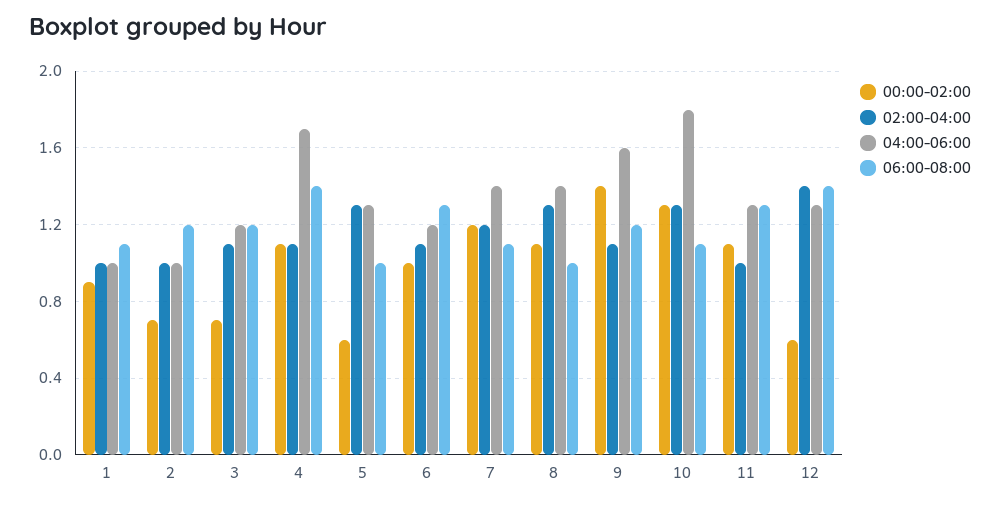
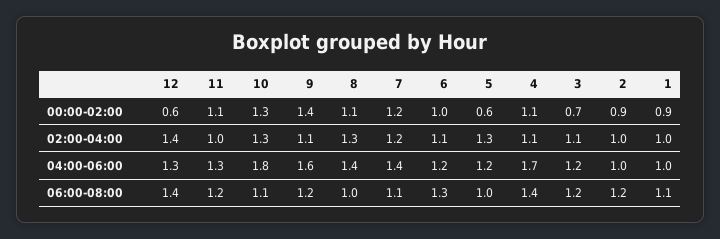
  {
    "00:00-02:00": {
      "1": 0.9,
-     "2": 0.7,
+     "2": 0.9,
      "3": 0.7,
      "4": 1.1,
      "5": 0.6,
      "6": 1,
      "7": 1.2,
      "8": 1.1,
      "9": 1.4,
      "10": 1.3,
      "11": 1.1,
      "12": 0.6
    },
    "02:00-04:00": {
      "1": 1,
      "2": 1,
      "3": 1.1,
      "4": 1.1,
      "5": 1.3,
      "6": 1.1,
      "7": 1.2,
      "8": 1.3,
      "9": 1.1,
      "10": 1.3,
      "11": 1,
      "12": 1.4
    },
    "04:00-06:00": {
      "1": 1,
      "2": 1,
      "3": 1.2,
      "4": 1.7,
-     "5": 1.3,
+     "5": 1.2,
      "6": 1.2,
      "7": 1.4,
      "8": 1.4,
      "9": 1.6,
      "10": 1.8,
      "11": 1.3,
      "12": 1.3
    },
    "06:00-08:00": {
      "1": 1.1,
      "2": 1.2,
      "3": 1.2,
      "4": 1.4,
      "5": 1,
      "6": 1.3,
      "7": 1.1,
      "8": 1,
      "9": 1.2,
      "10": 1.1,
-     "11": 1.3,
+     "11": 1.2,
      "12": 1.4
    }
  }

